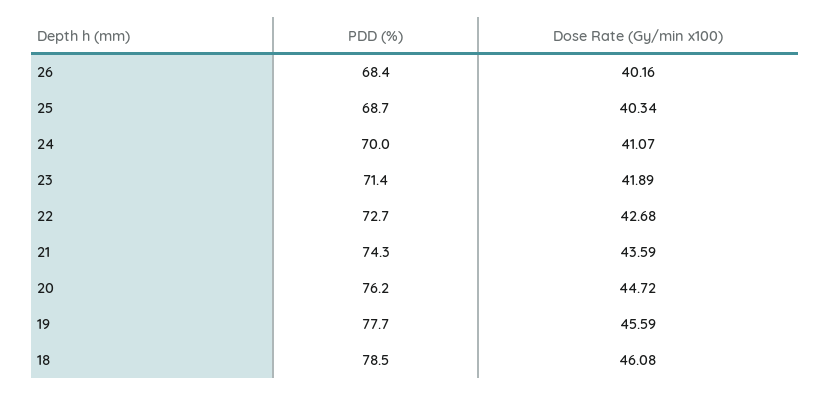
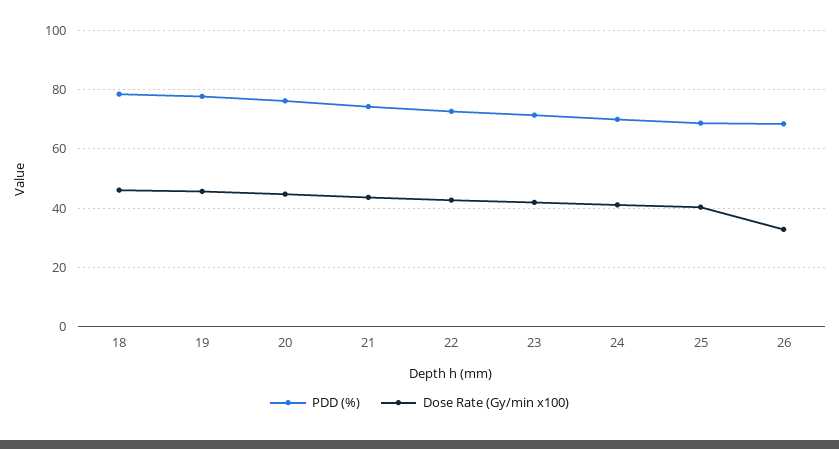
  {
    "PDD (%)": {
      "26": 68.4,
      "25": 68.7,
      "24": 70,
      "23": 71.4,
      "22": 72.7,
      "21": 74.3,
      "20": 76.2,
      "19": 77.7,
      "18": 78.5
    },
    "Dose Rate (Gy/min x100)": {
-     "26": 40.16,
+     "26": 32.5,
      "25": 40.34,
      "24": 41.07,
      "23": 41.89,
      "22": 42.68,
      "21": 43.59,
      "20": 44.72,
      "19": 45.59,
      "18": 46.08
    }
  }

